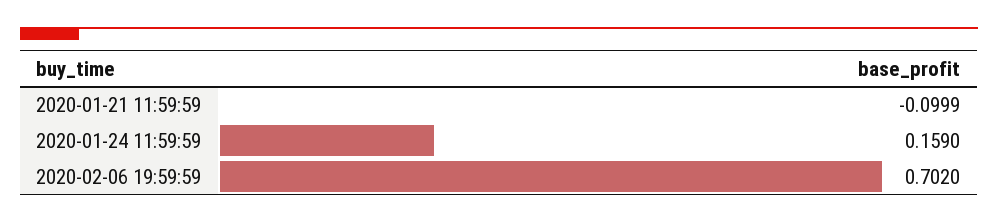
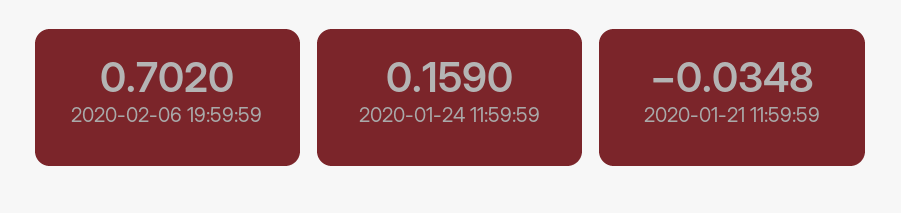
  {
-   "2020-01-21 11:59:59": -0.0999,
+   "2020-01-21 11:59:59": -0.0348,
    "2020-01-24 11:59:59": 0.159,
    "2020-02-06 19:59:59": 0.702
  }

